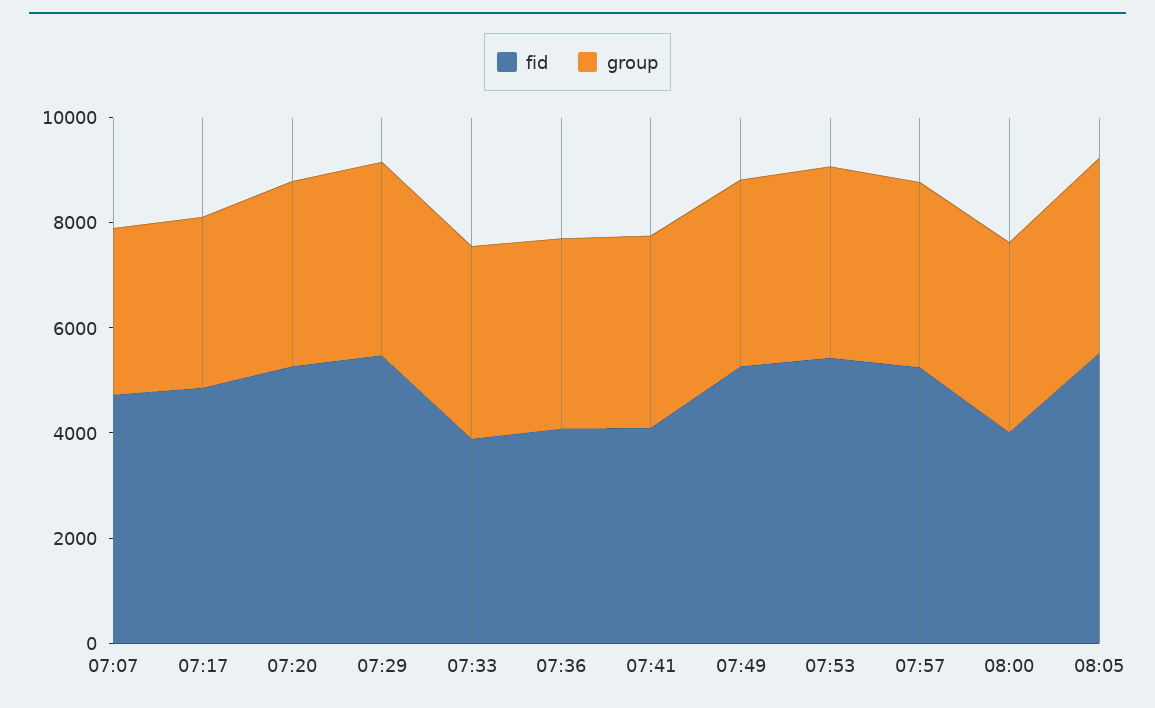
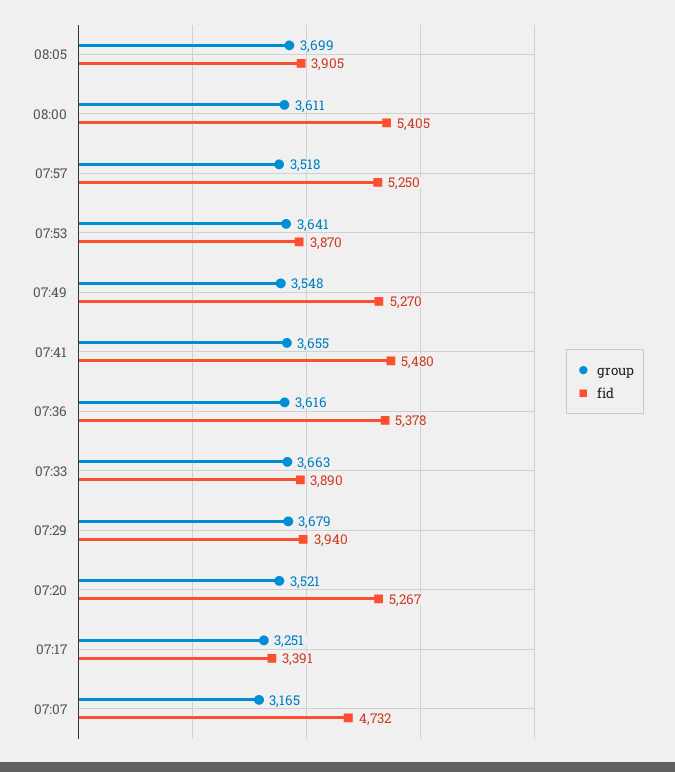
  {
    "fid": {
      "07:07": 4732,
-     "07:17": 5000,
+     "07:17": 3391,
      "07:20": 5267,
-     "07:29": 5500,
+     "07:29": 3940,
      "07:33": 3890,
-     "07:36": 4000,
+     "07:36": 5378,
-     "07:41": 4000,
+     "07:41": 5480,
      "07:49": 5270,
-     "07:53": 5500,
+     "07:53": 3870,
      "07:57": 5250,
-     "08:00": 4000,
+     "08:00": 5405,
-     "08:05": 5500
+     "08:05": 3905
    },
    "group": {
      "07:07": 3165,
      "07:17": 3251,
      "07:20": 3521,
      "07:29": 3679,
      "07:33": 3663,
      "07:36": 3616,
      "07:41": 3655,
      "07:49": 3548,
      "07:53": 3641,
      "07:57": 3518,
      "08:00": 3611,
      "08:05": 3699
    }
  }

